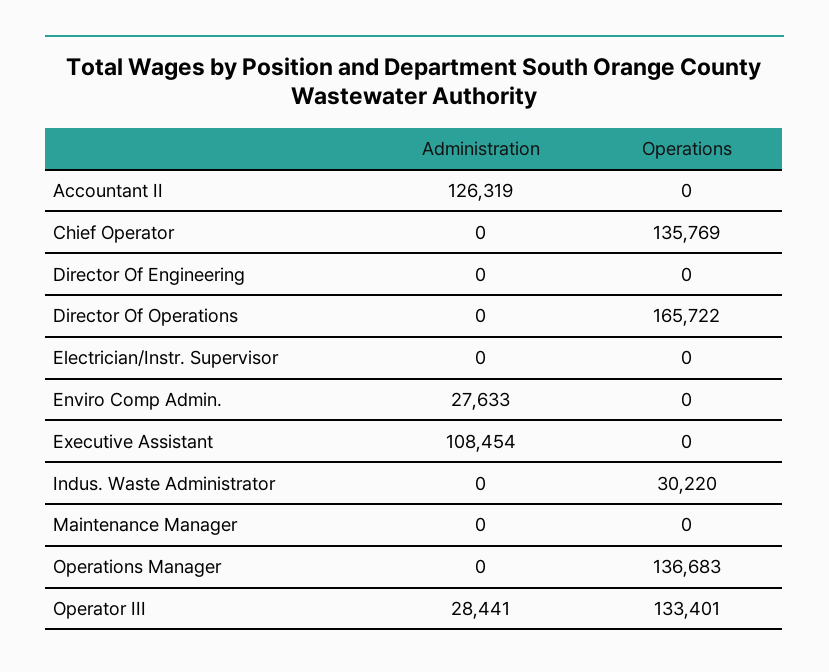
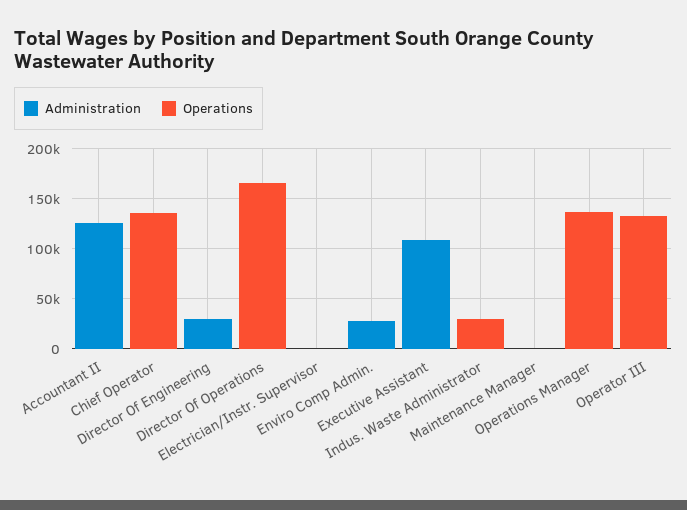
  {
    "Administration": {
      "Accountant II": 126319,
      "Chief Operator": 0,
-     "Director Of Engineering": 0,
+     "Director Of Engineering": 30000,
      "Director Of Operations": 0,
      "Electrician/Instr. Supervisor": 0,
      "Enviro Comp Admin.": 27633,
      "Executive Assistant": 108454,
      "Indus. Waste Administrator": 0,
      "Maintenance Manager": 0,
      "Operations Manager": 0,
-     "Operator III": 28441
+     "Operator III": 0
    },
    "Operations": {
      "Accountant II": 0,
      "Chief Operator": 135769,
      "Director Of Engineering": 0,
      "Director Of Operations": 165722,
      "Electrician/Instr. Supervisor": 0,
      "Enviro Comp Admin.": 0,
      "Executive Assistant": 0,
      "Indus. Waste Administrator": 30220,
      "Maintenance Manager": 0,
      "Operations Manager": 136683,
      "Operator III": 133401
    }
  }

